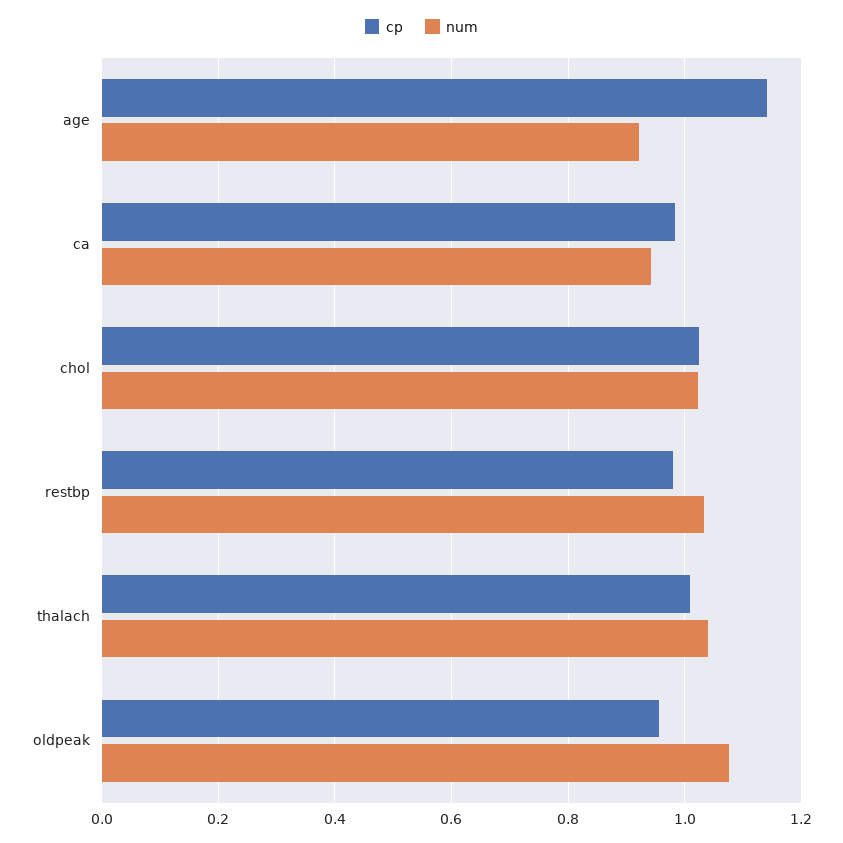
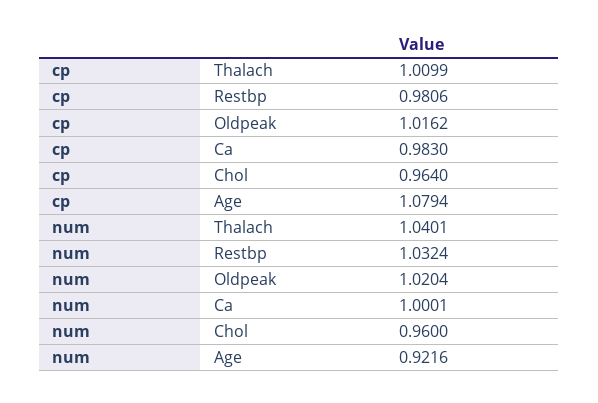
  {
    "cp": {
-     "age": 1.14,
+     "age": 1.0794,
      "ca": 0.983,
-     "chol": 1.02,
+     "chol": 0.964,
      "restbp": 0.9806,
      "thalach": 1.0099,
-     "oldpeak": 0.96
+     "oldpeak": 1.0162
    },
    "num": {
      "age": 0.9216,
-     "ca": 0.94,
+     "ca": 1.0001,
-     "chol": 1.02,
+     "chol": 0.96,
      "restbp": 1.0324,
      "thalach": 1.0401,
-     "oldpeak": 1.08
+     "oldpeak": 1.0204
    }
  }

